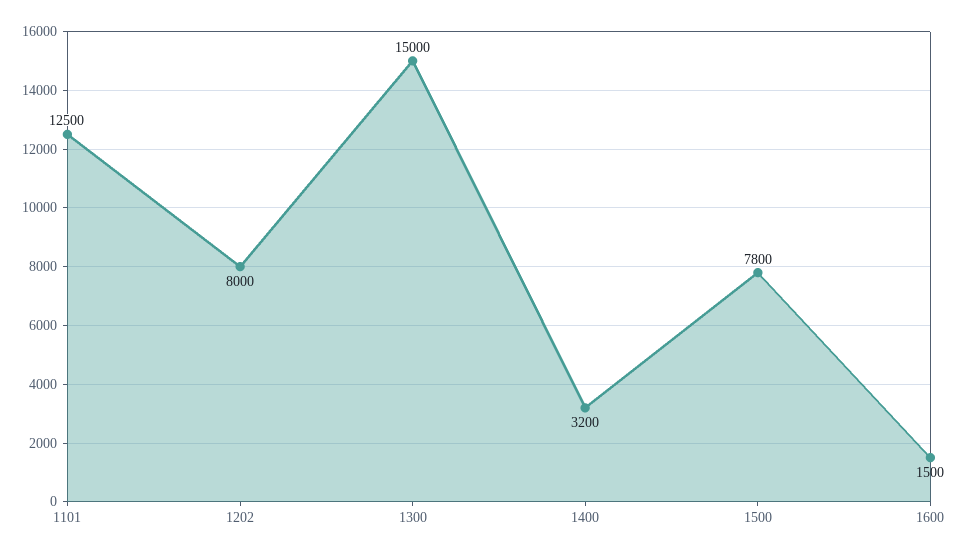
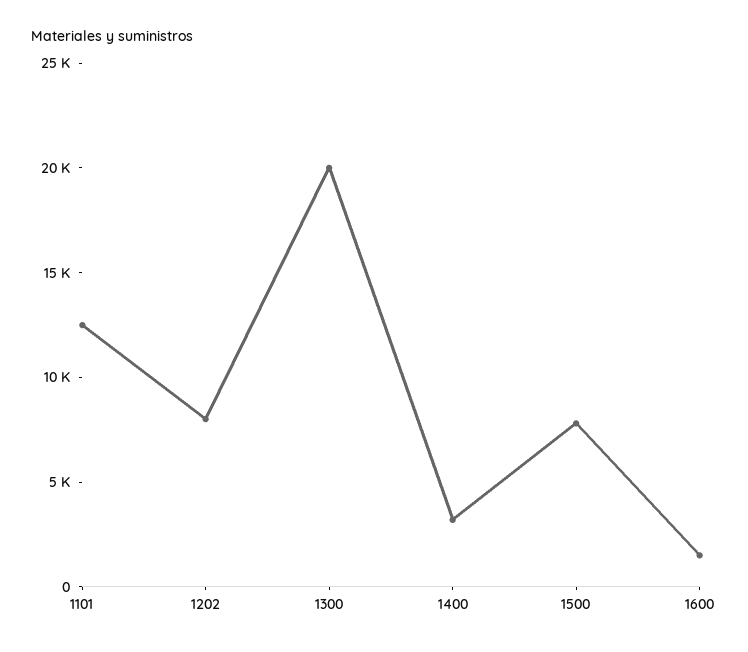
  {
    "1101": 12500,
    "1202": 8000,
-   "1300": 15000,
+   "1300": 20000,
    "1400": 3200,
    "1500": 7800,
    "1600": 1500
  }

